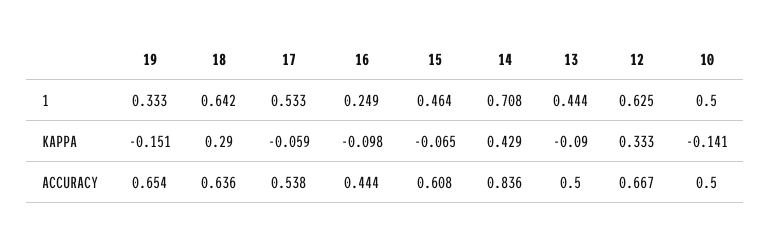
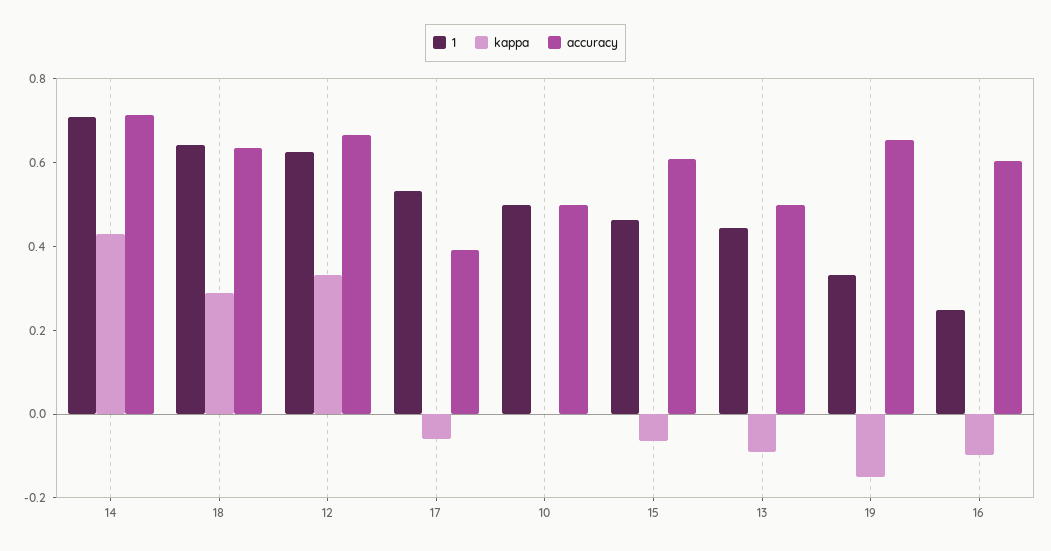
  {
    "1": {
      "19": 0.333,
      "18": 0.642,
      "17": 0.533,
      "16": 0.249,
      "15": 0.464,
      "14": 0.708,
      "13": 0.444,
      "12": 0.625,
      "10": 0.5
    },
    "KAPPA": {
      "19": -0.151,
      "18": 0.29,
      "17": -0.059,
      "16": -0.098,
      "15": -0.065,
      "14": 0.429,
      "13": -0.09,
      "12": 0.333,
-     "10": -0.141
+     "10": 0
    },
    "ACCURACY": {
      "19": 0.654,
      "18": 0.636,
-     "17": 0.538,
+     "17": 0.4,
-     "16": 0.444,
+     "16": 0.6,
      "15": 0.608,
-     "14": 0.836,
+     "14": 0.7,
      "13": 0.5,
      "12": 0.667,
      "10": 0.5
    }
  }

